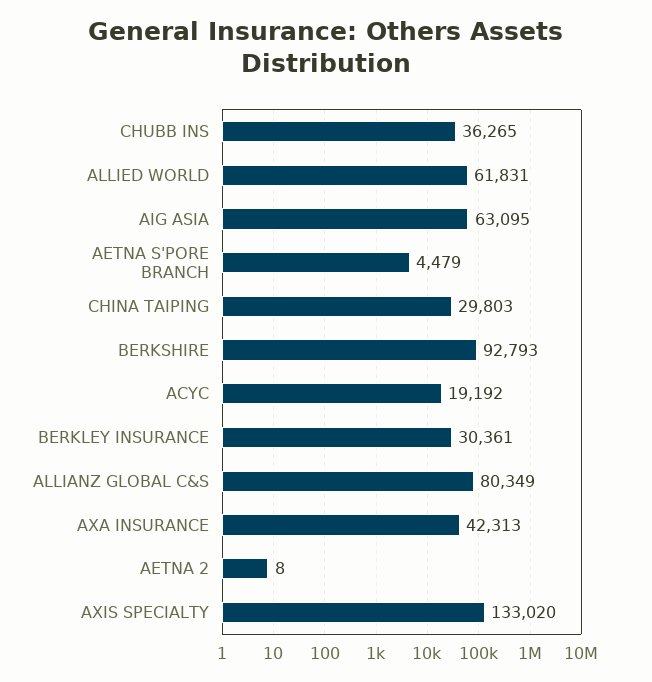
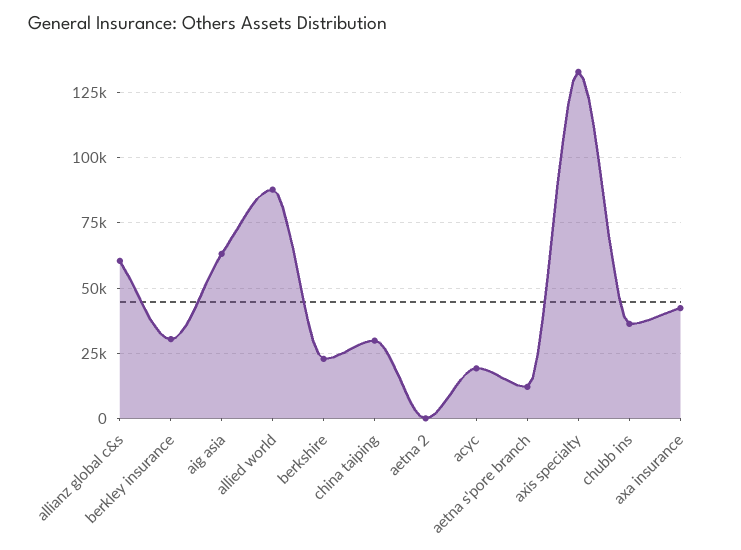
  {
    "CHUBB INS": 36265,
-   "ALLIED WORLD": 61831,
+   "ALLIED WORLD": 87500,
    "AIG ASIA": 63095,
-   "AETNA S'PORE BRANCH": 4479,
+   "AETNA S'PORE BRANCH": 12500,
    "CHINA TAIPING": 29803,
-   "BERKSHIRE": 92793,
+   "BERKSHIRE": 22500,
    "ACYC": 19192,
    "BERKLEY INSURANCE": 30361,
-   "ALLIANZ GLOBAL C&S": 80349,
+   "ALLIANZ GLOBAL C&S": 60000,
    "AXA INSURANCE": 42313,
    "AETNA 2": 8,
    "AXIS SPECIALTY": 133020
  }

